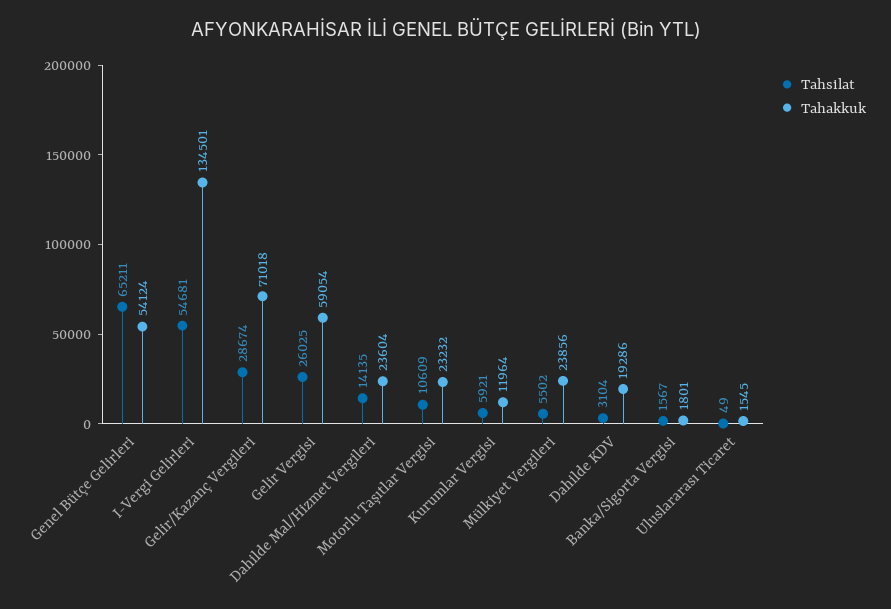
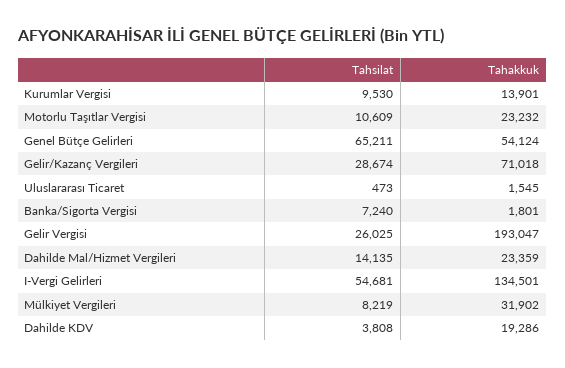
  {
    "Tahsilat": {
      "Genel Bütçe Gelirleri": 65211,
      "I-Vergi Gelirleri": 54681,
      "Gelir/Kazanç Vergileri": 28674,
      "Gelir Vergisi": 26025,
      "Dahilde Mal/Hizmet Vergileri": 14135,
      "Motorlu Taşıtlar Vergisi": 10609,
-     "Kurumlar Vergisi": 5921,
+     "Kurumlar Vergisi": 9530,
-     "Mülkiyet Vergileri": 5502,
+     "Mülkiyet Vergileri": 8219,
-     "Dahilde KDV": 3104,
+     "Dahilde KDV": 3808,
-     "Banka/Sigorta Vergisi": 1567,
+     "Banka/Sigorta Vergisi": 7240,
-     "Uluslararası Ticaret": 49
+     "Uluslararası Ticaret": 473
    },
    "Tahakkuk": {
      "Genel Bütçe Gelirleri": 54124,
      "I-Vergi Gelirleri": 134501,
      "Gelir/Kazanç Vergileri": 71018,
-     "Gelir Vergisi": 59054,
+     "Gelir Vergisi": 193047,
-     "Dahilde Mal/Hizmet Vergileri": 23604,
+     "Dahilde Mal/Hizmet Vergileri": 23359,
      "Motorlu Taşıtlar Vergisi": 23232,
-     "Kurumlar Vergisi": 11964,
+     "Kurumlar Vergisi": 13901,
-     "Mülkiyet Vergileri": 23856,
+     "Mülkiyet Vergileri": 31902,
      "Dahilde KDV": 19286,
      "Banka/Sigorta Vergisi": 1801,
      "Uluslararası Ticaret": 1545
    }
  }

